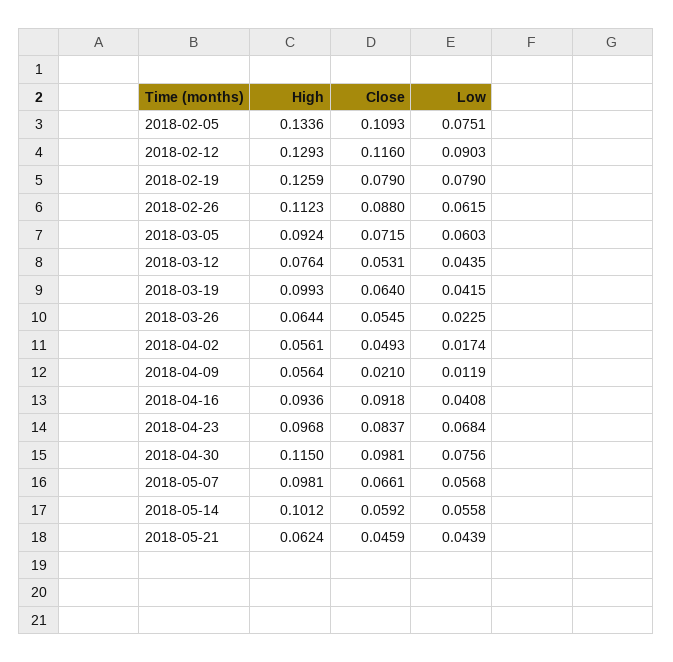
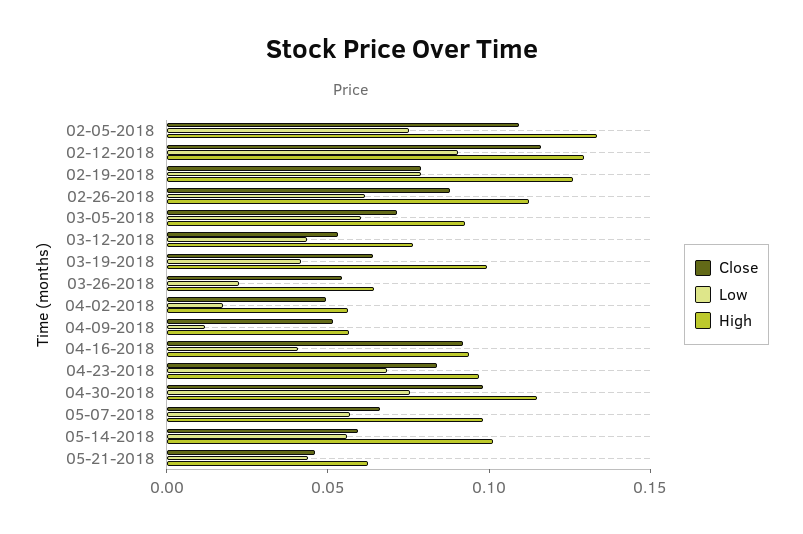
  {
    "High": {
      "2018-02-05": 0.1336,
      "2018-02-12": 0.1293,
      "2018-02-19": 0.1259,
      "2018-02-26": 0.1123,
      "2018-03-05": 0.0924,
      "2018-03-12": 0.0764,
      "2018-03-19": 0.0993,
      "2018-03-26": 0.0644,
      "2018-04-02": 0.0561,
      "2018-04-09": 0.0564,
      "2018-04-16": 0.0936,
      "2018-04-23": 0.0968,
      "2018-04-30": 0.115,
      "2018-05-07": 0.0981,
      "2018-05-14": 0.1012,
      "2018-05-21": 0.0624
    },
    "Close": {
      "2018-02-05": 0.1093,
      "2018-02-12": 0.116,
      "2018-02-19": 0.079,
      "2018-02-26": 0.088,
      "2018-03-05": 0.0715,
      "2018-03-12": 0.0531,
      "2018-03-19": 0.064,
      "2018-03-26": 0.0545,
      "2018-04-02": 0.0493,
-     "2018-04-09": 0.021,
+     "2018-04-09": 0.05,
      "2018-04-16": 0.0918,
      "2018-04-23": 0.0837,
      "2018-04-30": 0.0981,
      "2018-05-07": 0.0661,
      "2018-05-14": 0.0592,
      "2018-05-21": 0.0459
    },
    "Low": {
      "2018-02-05": 0.0751,
      "2018-02-12": 0.0903,
      "2018-02-19": 0.079,
      "2018-02-26": 0.0615,
      "2018-03-05": 0.0603,
      "2018-03-12": 0.0435,
      "2018-03-19": 0.0415,
      "2018-03-26": 0.0225,
      "2018-04-02": 0.0174,
      "2018-04-09": 0.0119,
      "2018-04-16": 0.0408,
      "2018-04-23": 0.0684,
      "2018-04-30": 0.0756,
      "2018-05-07": 0.0568,
      "2018-05-14": 0.0558,
      "2018-05-21": 0.0439
    }
  }

